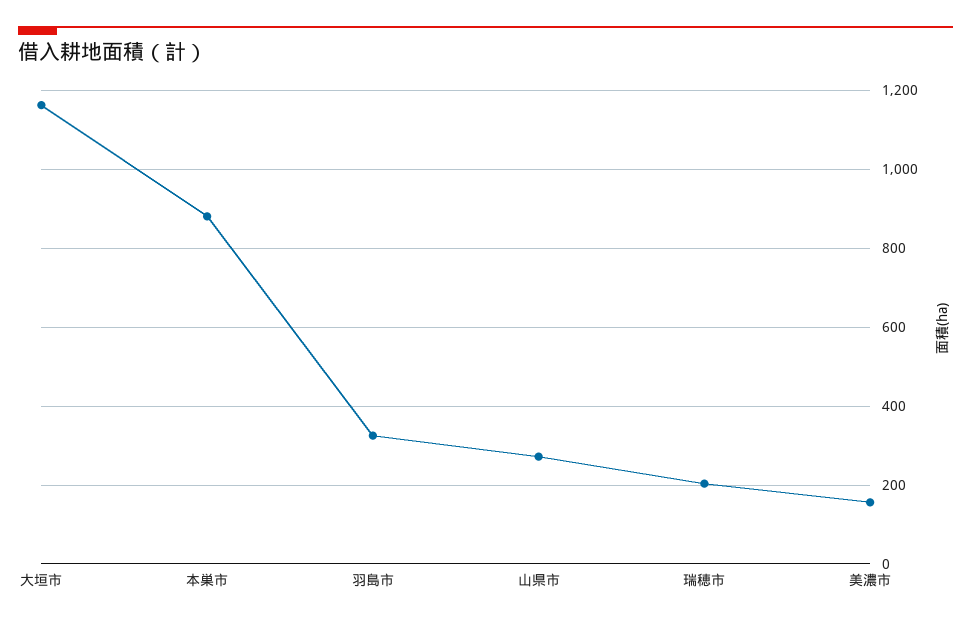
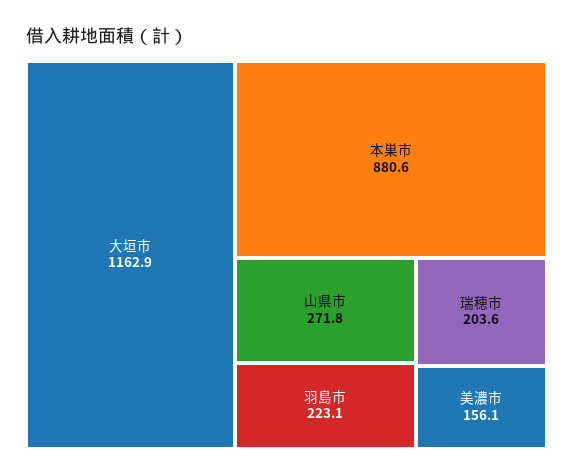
  {
    "大垣市": 1162.9,
    "本巣市": 880.6,
-   "羽島市": 320,
+   "羽島市": 223.1,
    "山県市": 271.8,
    "瑞穂市": 203.6,
    "美濃市": 156.1
  }

